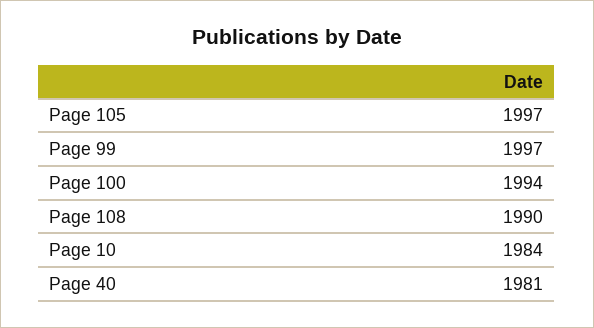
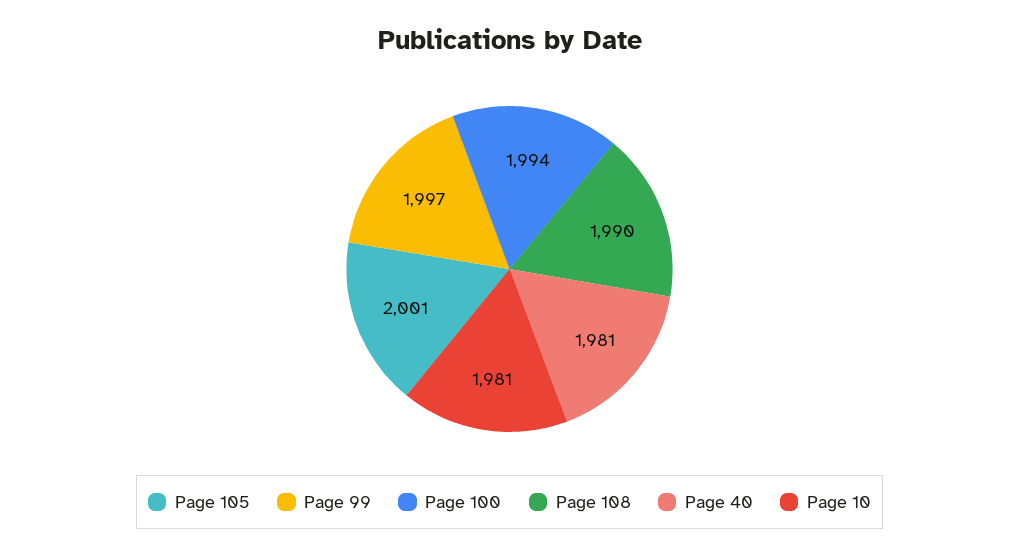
  {
-   "Page 105": 1997,
+   "Page 105": 2001,
    "Page 99": 1997,
    "Page 100": 1994,
    "Page 108": 1990,
-   "Page 10": 1984,
+   "Page 10": 1981,
    "Page 40": 1981
  }

